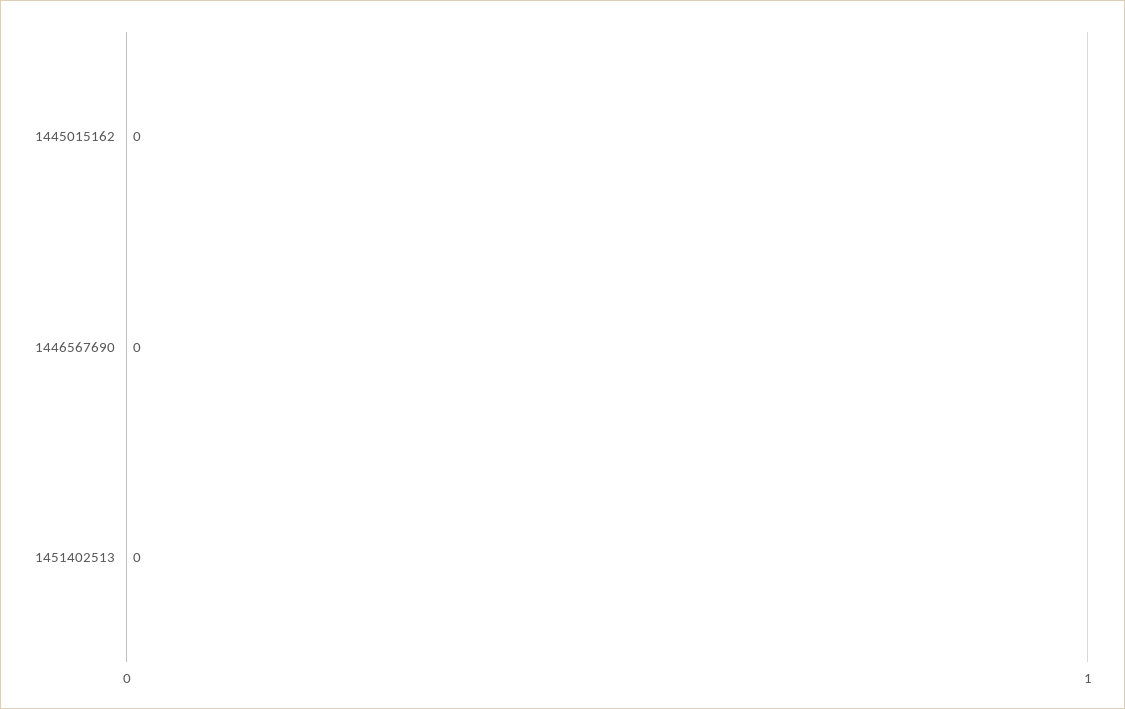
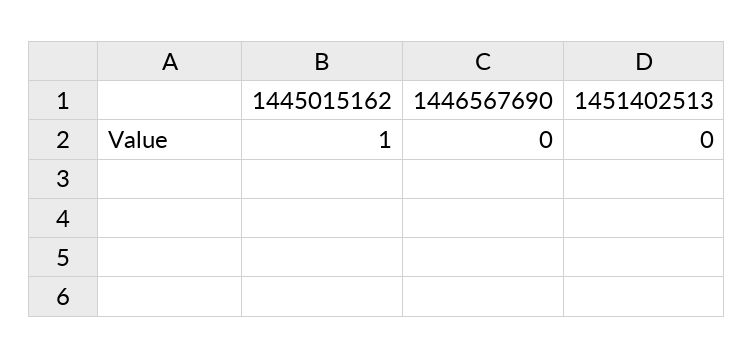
  {
-   "1445015162": 0,
+   "1445015162": 1,
    "1446567690": 0,
    "1451402513": 0
  }

